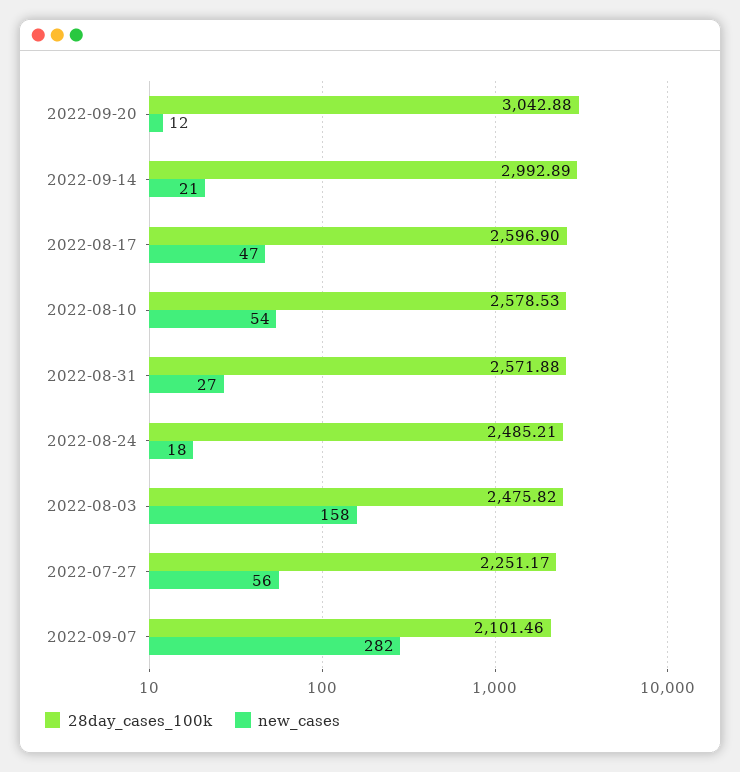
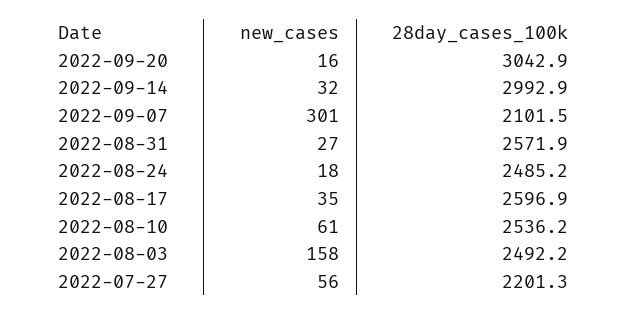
  {
    "28day_cases_100k": {
      "2022-09-20": 3042.88,
      "2022-09-14": 2992.89,
      "2022-08-17": 2596.9,
-     "2022-08-10": 2578.53,
+     "2022-08-10": 2536.2,
      "2022-08-31": 2571.88,
      "2022-08-24": 2485.21,
-     "2022-08-03": 2475.82,
+     "2022-08-03": 2492.2,
-     "2022-07-27": 2251.17,
+     "2022-07-27": 2201.3,
      "2022-09-07": 2101.46
    },
    "new_cases": {
-     "2022-09-20": 12,
+     "2022-09-20": 16,
-     "2022-09-14": 21,
+     "2022-09-14": 32,
-     "2022-08-17": 47,
+     "2022-08-17": 35,
-     "2022-08-10": 54,
+     "2022-08-10": 61,
      "2022-08-31": 27,
      "2022-08-24": 18,
      "2022-08-03": 158,
      "2022-07-27": 56,
-     "2022-09-07": 282
+     "2022-09-07": 301
    }
  }

